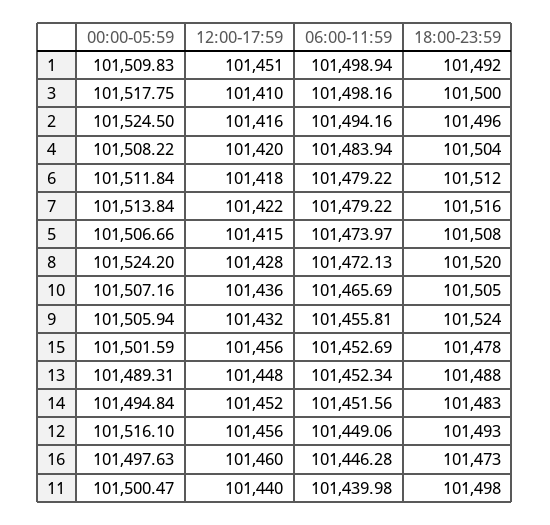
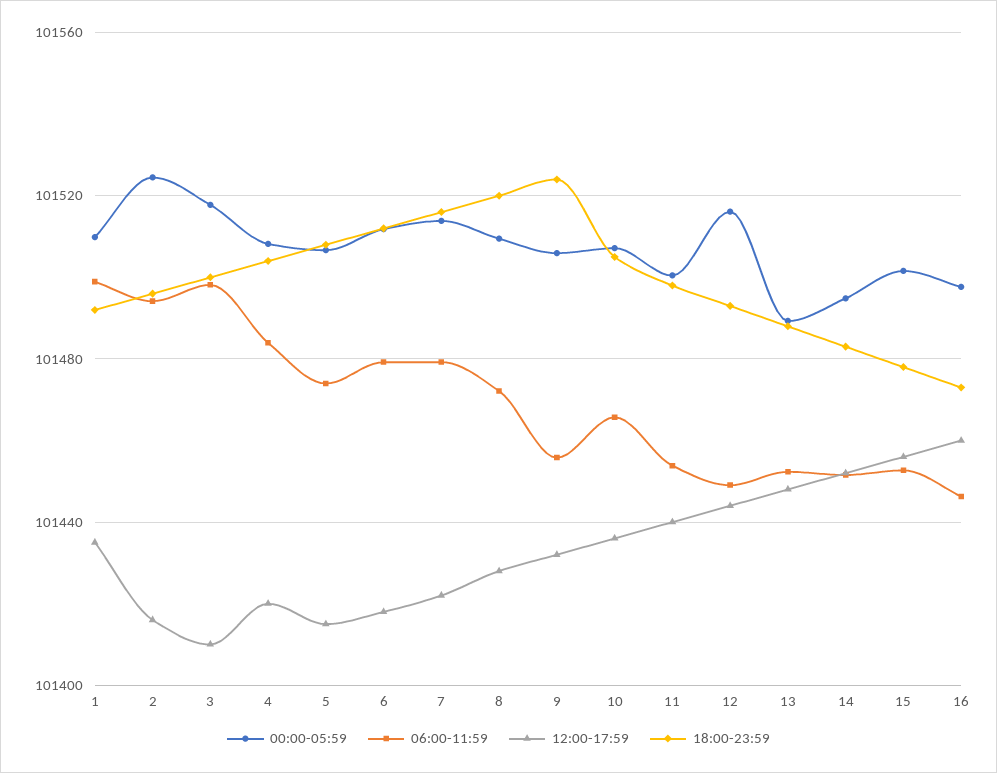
  {
    "00:00-05:59": {
      "1": 101509.83,
      "3": 101517.75,
      "2": 101524.5,
      "4": 101508.22,
      "6": 101511.84,
      "7": 101513.84,
      "5": 101506.66,
-     "8": 101524.2,
+     "8": 101510,
      "10": 101507.16,
      "9": 101505.94,
      "15": 101501.59,
      "13": 101489.31,
      "14": 101494.84,
      "12": 101516.1,
      "16": 101497.63,
      "11": 101500.47
    },
    "12:00-17:59": {
-     "1": 101451,
+     "1": 101435,
      "3": 101410,
      "2": 101416,
      "4": 101420,
      "6": 101418,
      "7": 101422,
      "5": 101415,
      "8": 101428,
      "10": 101436,
      "9": 101432,
      "15": 101456,
      "13": 101448,
      "14": 101452,
-     "12": 101456,
+     "12": 101445,
      "16": 101460,
      "11": 101440
    },
    "06:00-11:59": {
      "1": 101498.94,
      "3": 101498.16,
      "2": 101494.16,
      "4": 101483.94,
      "6": 101479.22,
      "7": 101479.22,
      "5": 101473.97,
      "8": 101472.13,
      "10": 101465.69,
      "9": 101455.81,
      "15": 101452.69,
      "13": 101452.34,
      "14": 101451.56,
      "12": 101449.06,
      "16": 101446.28,
-     "11": 101439.98
+     "11": 101455
    },
    "18:00-23:59": {
      "1": 101492,
      "3": 101500,
      "2": 101496,
      "4": 101504,
      "6": 101512,
      "7": 101516,
      "5": 101508,
      "8": 101520,
      "10": 101505,
      "9": 101524,
      "15": 101478,
      "13": 101488,
      "14": 101483,
      "12": 101493,
      "16": 101473,
      "11": 101498
    }
  }

